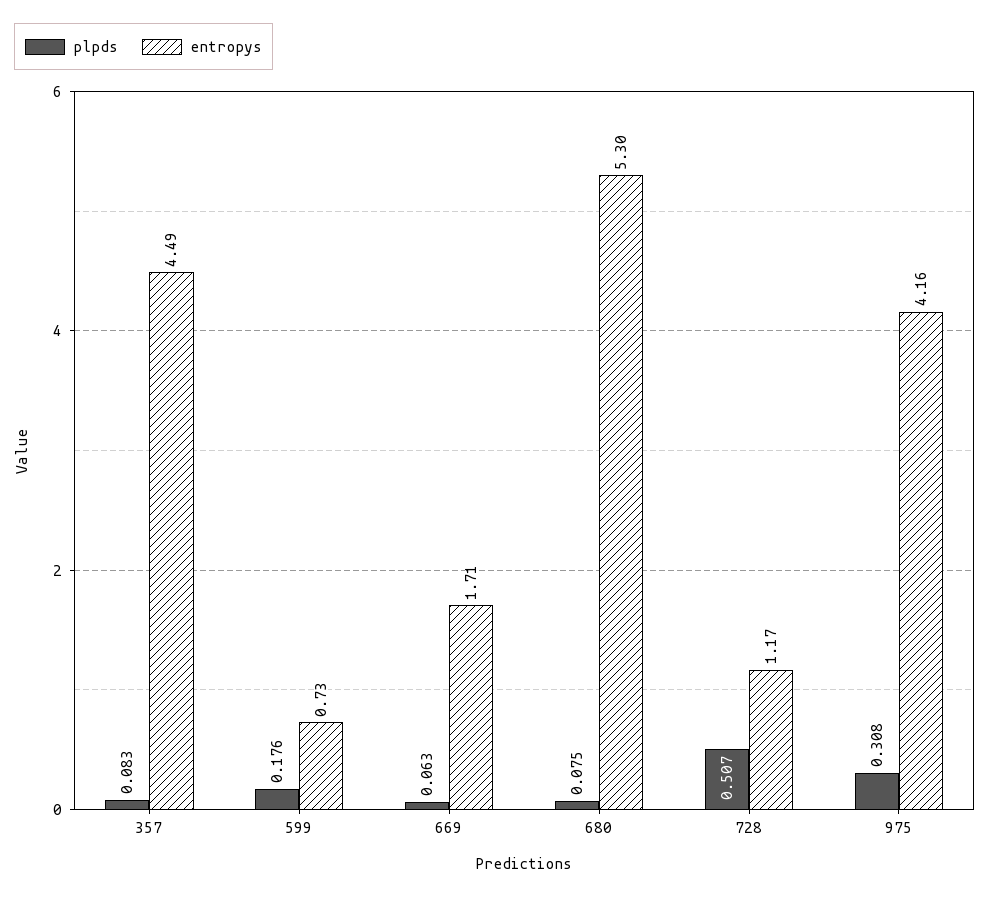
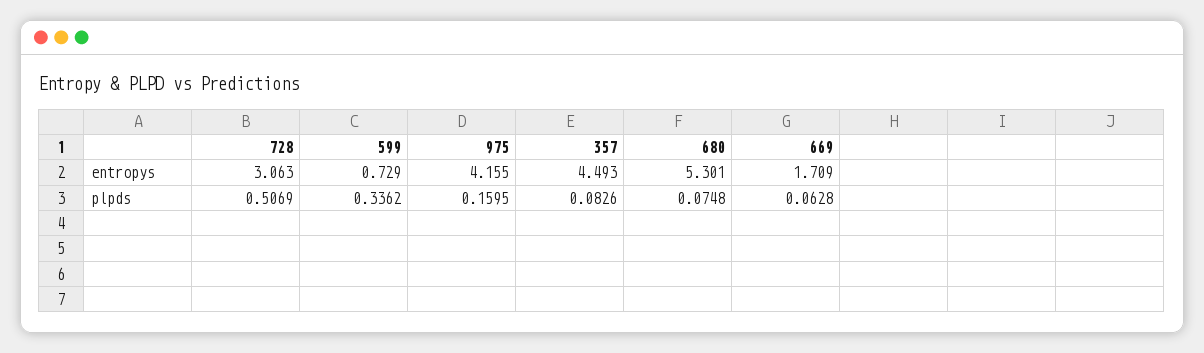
  {
    "plpds": {
      "357": 0.0826,
-     "599": 0.176,
+     "599": 0.3362,
      "669": 0.0628,
      "680": 0.0748,
      "728": 0.5069,
-     "975": 0.308
+     "975": 0.1595
    },
    "entropys": {
      "357": 4.493,
      "599": 0.729,
      "669": 1.709,
      "680": 5.301,
-     "728": 1.17,
+     "728": 3.063,
      "975": 4.155
    }
  }

